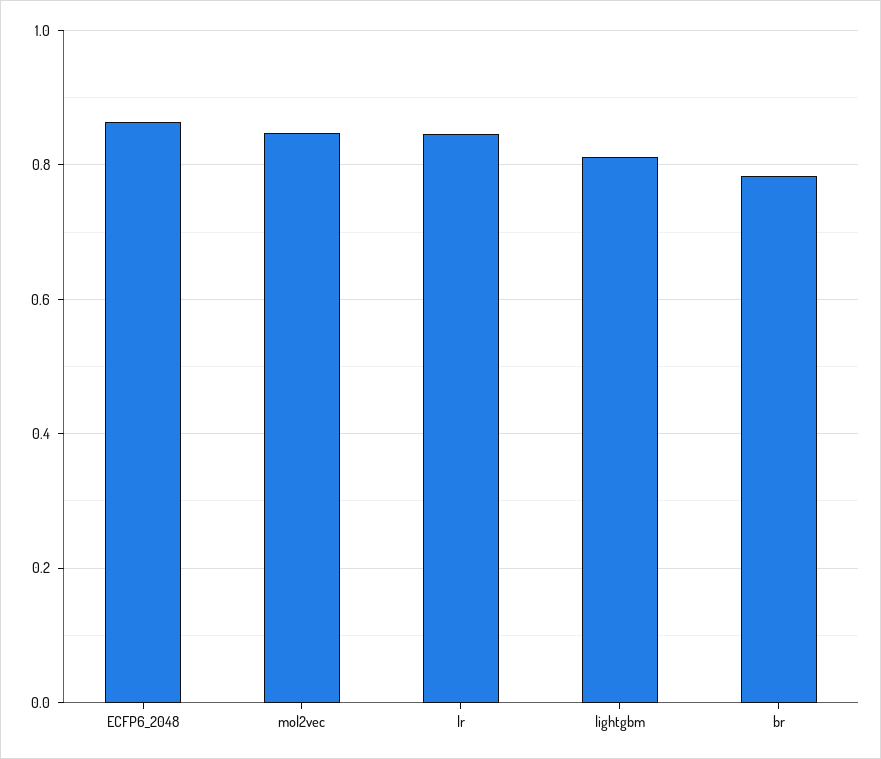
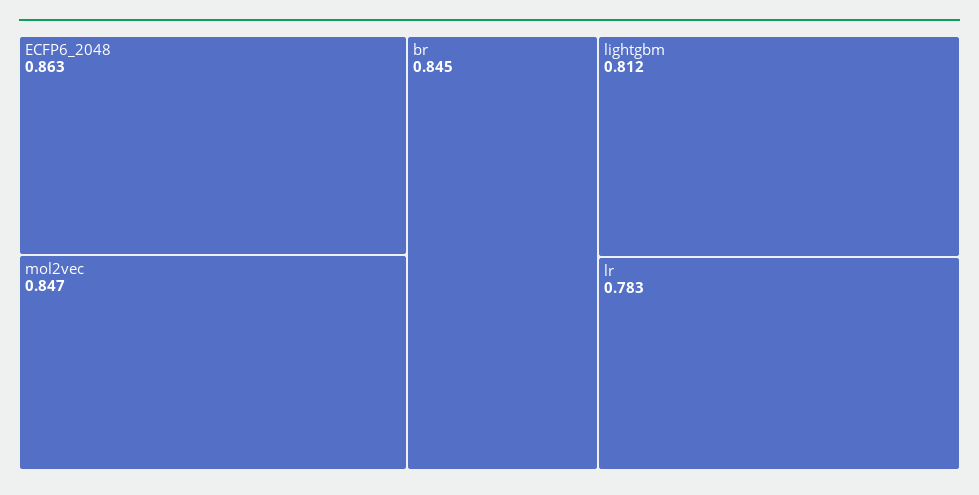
  {
    "ECFP6_2048": 0.863,
    "mol2vec": 0.847,
-   "lr": 0.84,
+   "lr": 0.783,
    "lightgbm": 0.812,
-   "br": 0.78
+   "br": 0.845
  }

